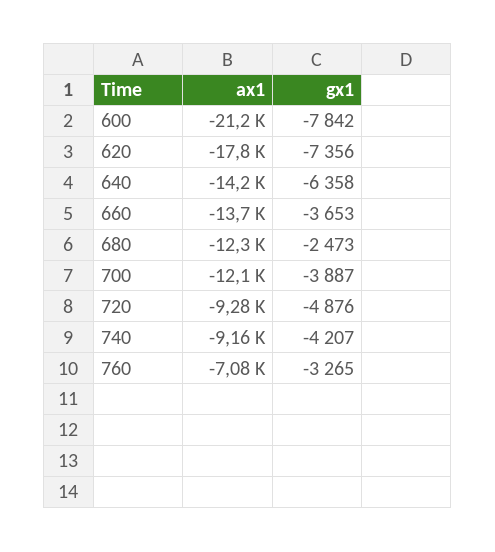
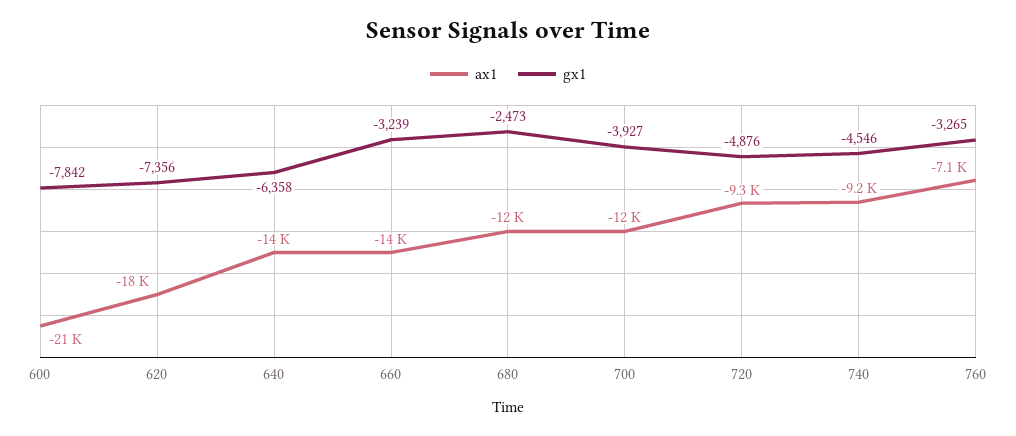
  {
    "ax1": {
      "600": -21200,
      "620": -17800,
      "640": -14200,
      "660": -13700,
      "680": -12300,
      "700": -12100,
      "720": -9280,
      "740": -9160,
      "760": -7080
    },
    "gx1": {
      "600": -7842,
      "620": -7356,
      "640": -6358,
-     "660": -3653,
+     "660": -3239,
      "680": -2473,
-     "700": -3887,
+     "700": -3927,
      "720": -4876,
-     "740": -4207,
+     "740": -4546,
      "760": -3265
    }
  }

